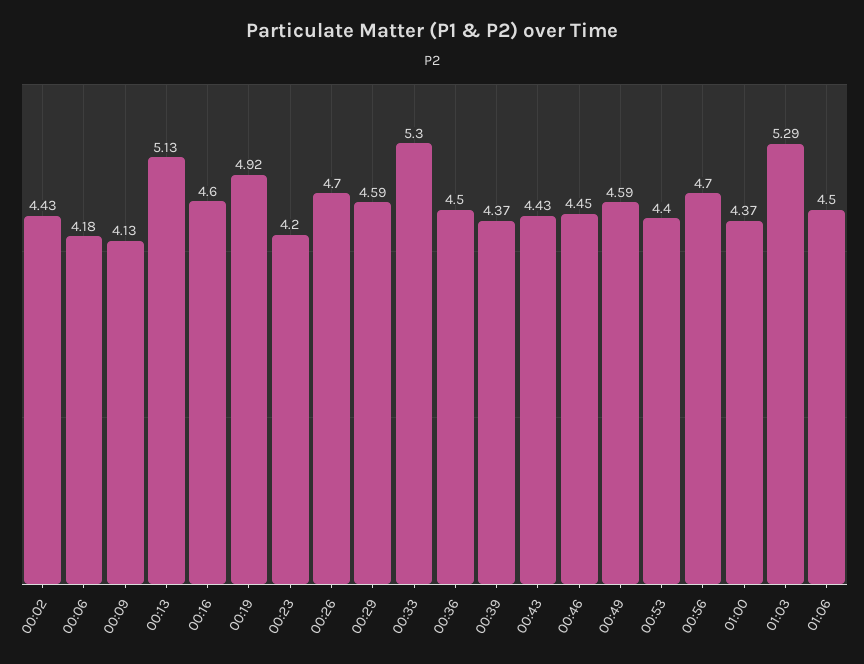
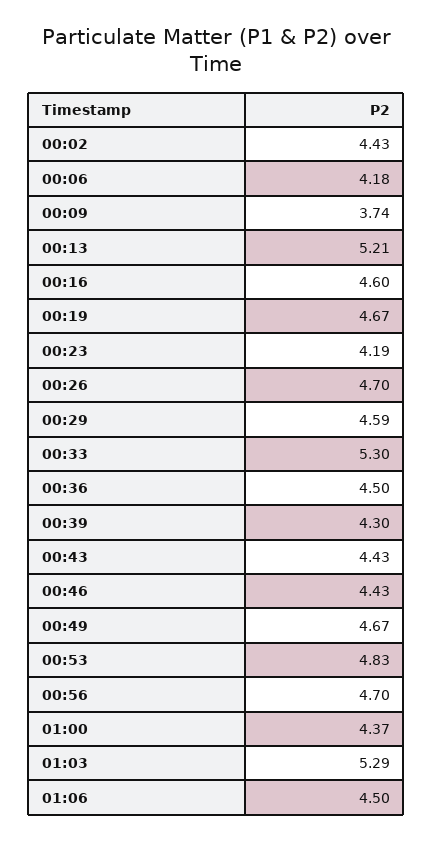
  {
    "00:02": 4.43,
    "00:06": 4.18,
-   "00:09": 4.13,
+   "00:09": 3.74,
-   "00:13": 5.13,
+   "00:13": 5.21,
    "00:16": 4.6,
-   "00:19": 4.92,
+   "00:19": 4.67,
-   "00:23": 4.2,
+   "00:23": 4.19,
    "00:26": 4.7,
    "00:29": 4.59,
    "00:33": 5.3,
    "00:36": 4.5,
-   "00:39": 4.37,
+   "00:39": 4.3,
    "00:43": 4.43,
-   "00:46": 4.45,
+   "00:46": 4.43,
-   "00:49": 4.59,
+   "00:49": 4.67,
-   "00:53": 4.4,
+   "00:53": 4.83,
    "00:56": 4.7,
    "01:00": 4.37,
    "01:03": 5.29,
    "01:06": 4.5
  }

